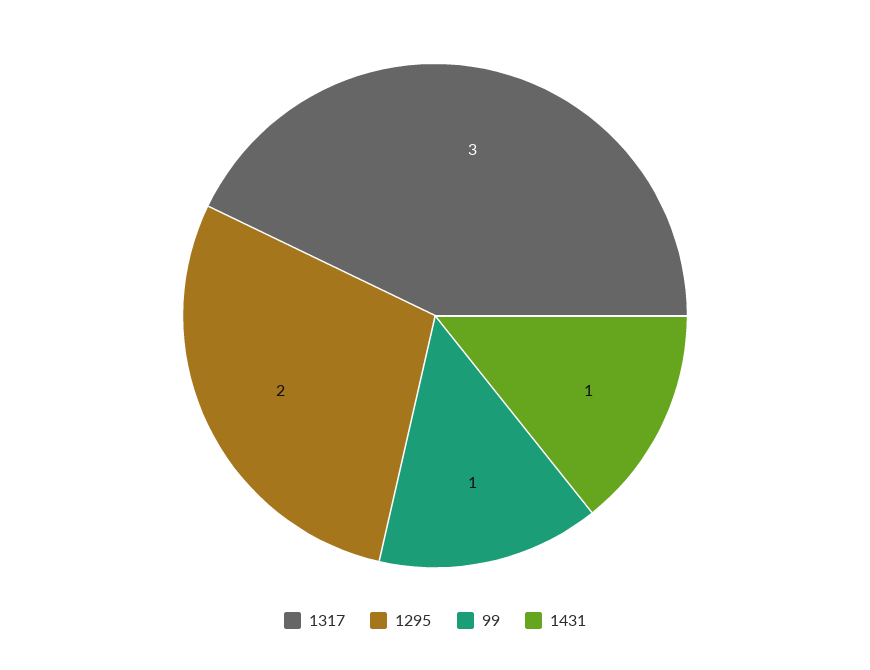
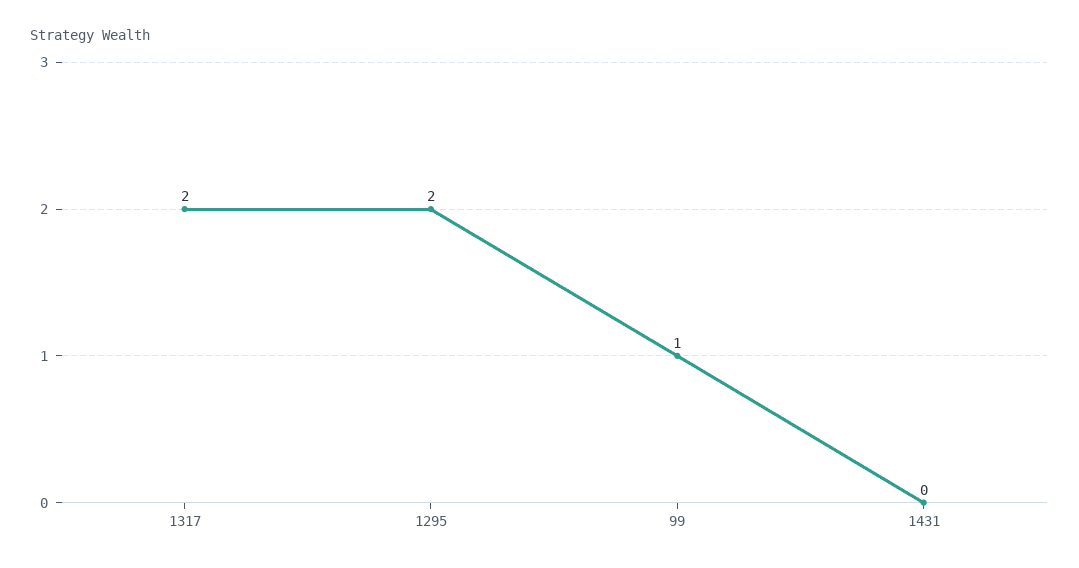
  {
-   "1317": 3,
+   "1317": 2,
    "1295": 2,
    "99": 1,
-   "1431": 1
+   "1431": 0
  }

